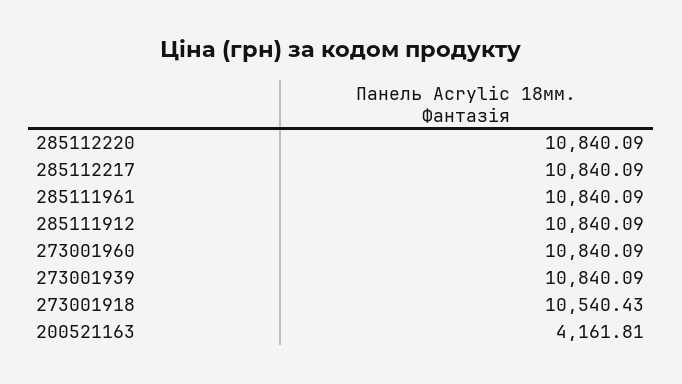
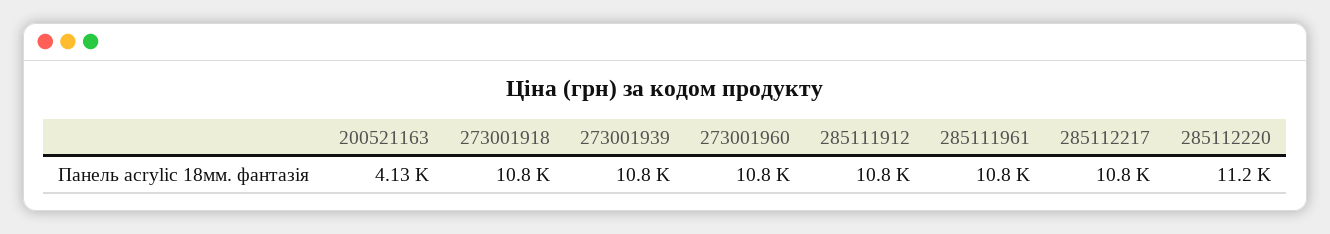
  {
-   "285112220": 10840.09,
+   "285112220": 11200,
    "285112217": 10840.09,
    "285111961": 10840.09,
    "285111912": 10840.09,
    "273001960": 10840.09,
    "273001939": 10840.09,
-   "273001918": 10540.43,
+   "273001918": 10800,
-   "200521163": 4161.81
+   "200521163": 4130
  }

